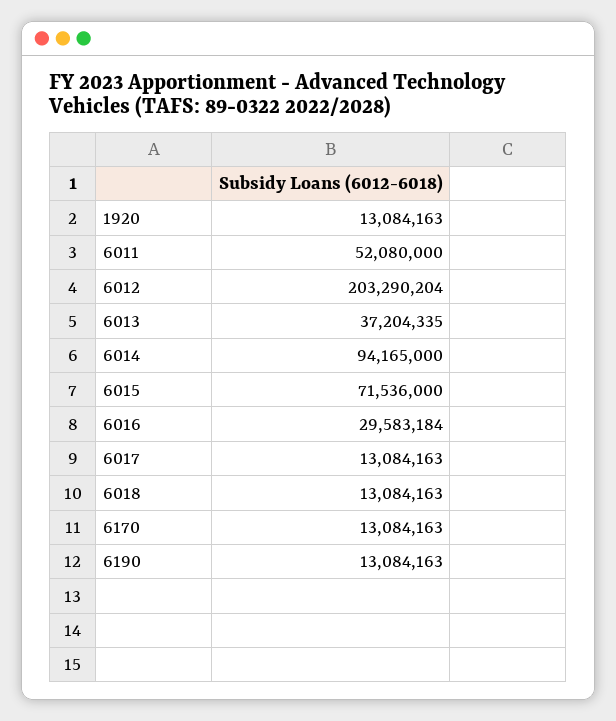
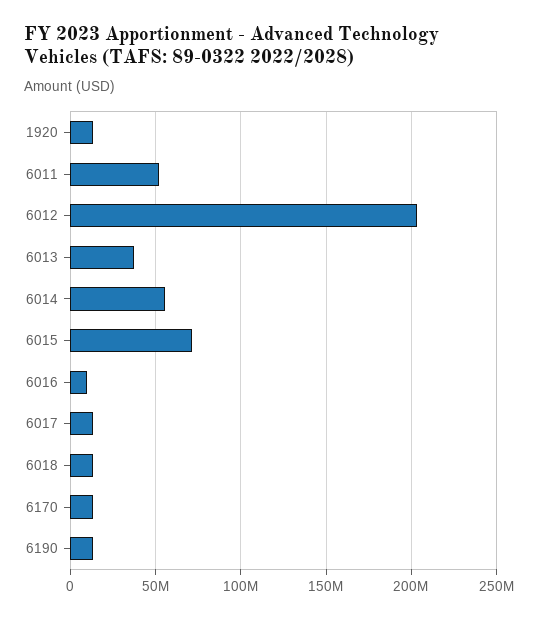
  {
    "1920": 13084163,
    "6011": 52080000,
    "6012": 203290204,
    "6013": 37204335,
-   "6014": 94165000,
+   "6014": 55000000,
    "6015": 71536000,
-   "6016": 29583184,
+   "6016": 10000000,
    "6017": 13084163,
    "6018": 13084163,
    "6170": 13084163,
    "6190": 13084163
  }

